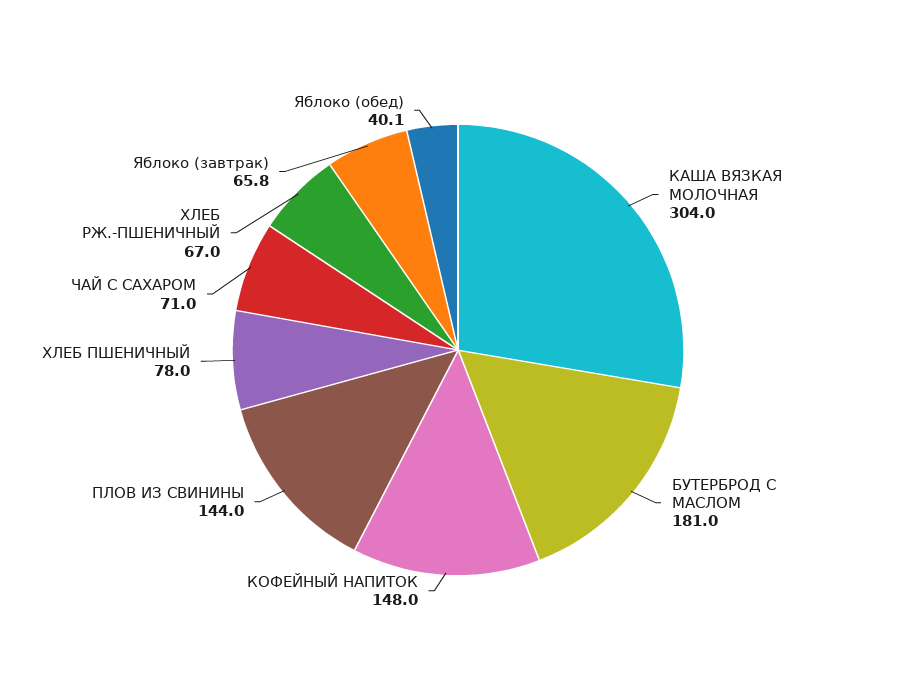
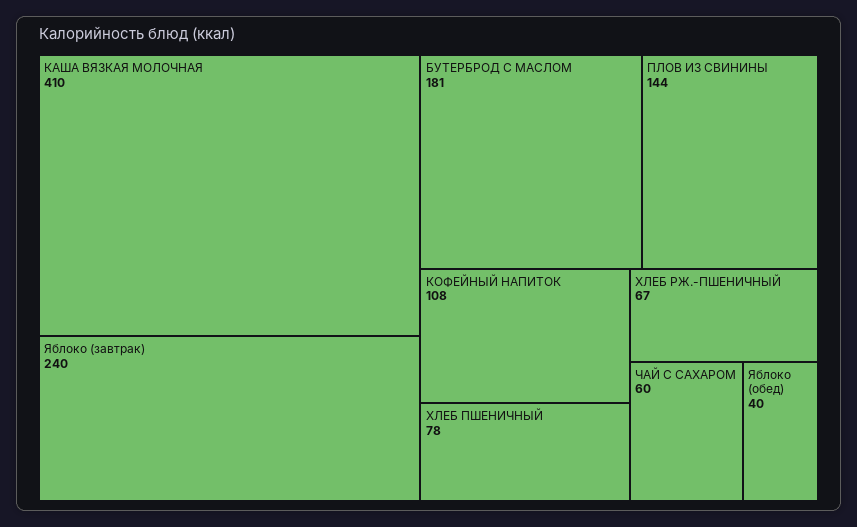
  {
-   "КАША ВЯЗКАЯ МОЛОЧНАЯ": 304,
+   "КАША ВЯЗКАЯ МОЛОЧНАЯ": 410,
    "БУТЕРБРОД С МАСЛОМ": 181,
-   "КОФЕЙНЫЙ НАПИТОК": 148,
+   "КОФЕЙНЫЙ НАПИТОК": 108,
    "ПЛОВ ИЗ СВИНИНЫ": 144,
    "ХЛЕБ ПШЕНИЧНЫЙ": 78,
-   "ЧАЙ С САХАРОМ": 71,
+   "ЧАЙ С САХАРОМ": 60,
    "ХЛЕБ РЖ.-ПШЕНИЧНЫЙ": 67,
-   "Яблоко (завтрак)": 65.8,
+   "Яблоко (завтрак)": 240,
    "Яблоко (обед)": 40.1
  }

